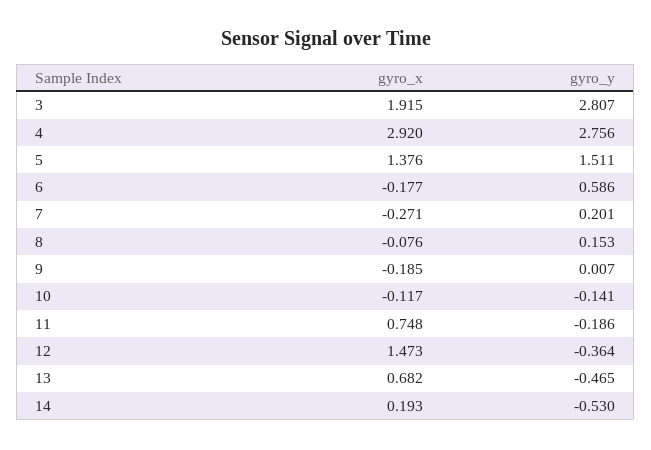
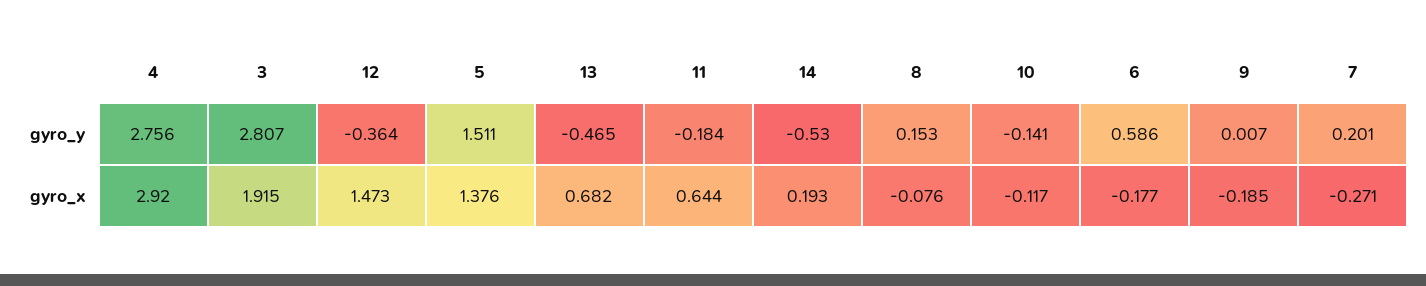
  {
    "gyro_x": {
      "3": 1.915,
      "4": 2.92,
      "5": 1.376,
      "6": -0.177,
      "7": -0.271,
      "8": -0.076,
      "9": -0.185,
      "10": -0.117,
-     "11": 0.748,
+     "11": 0.644,
      "12": 1.473,
      "13": 0.682,
      "14": 0.193
    },
    "gyro_y": {
      "3": 2.807,
      "4": 2.756,
      "5": 1.511,
      "6": 0.586,
      "7": 0.201,
      "8": 0.153,
      "9": 0.007,
      "10": -0.141,
-     "11": -0.186,
+     "11": -0.184,
      "12": -0.364,
      "13": -0.465,
      "14": -0.53
    }
  }

